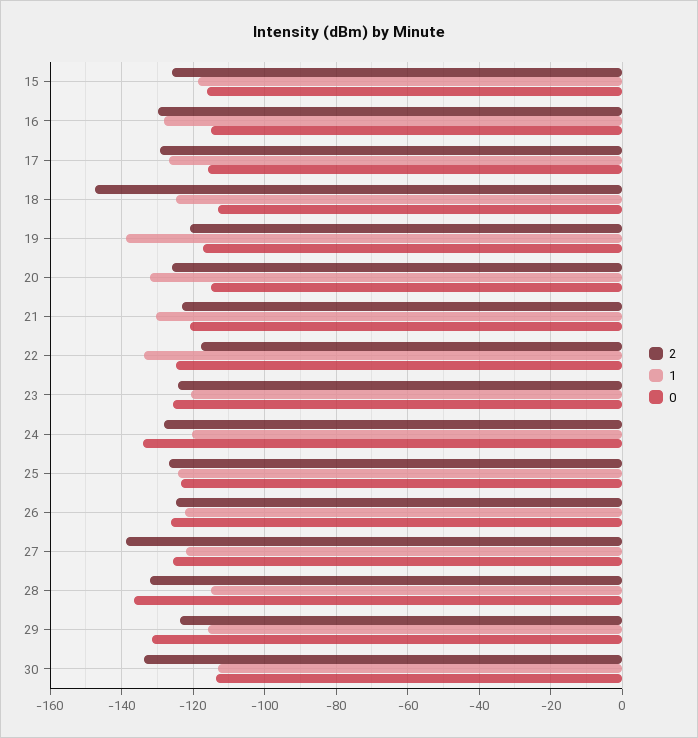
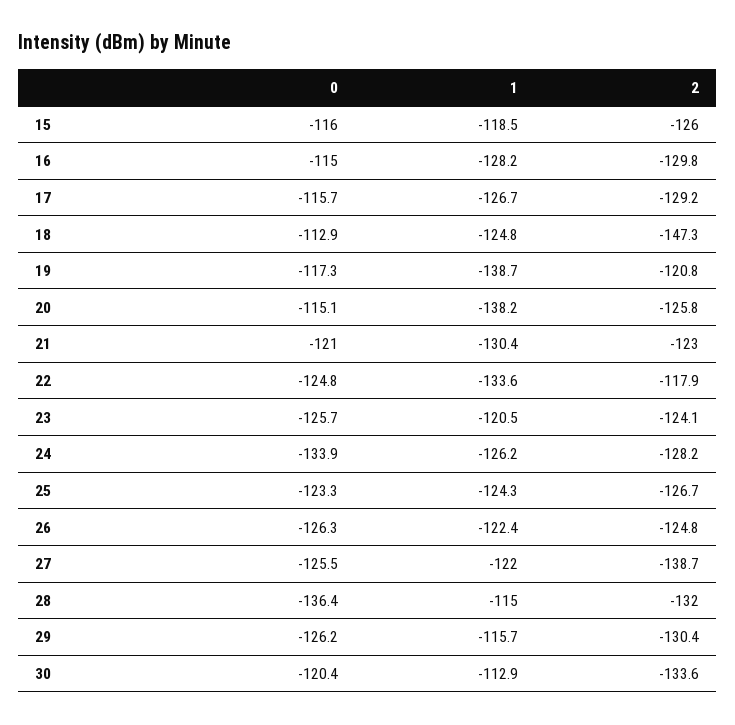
  {
    "2": {
      "15": -126,
      "16": -129.8,
      "17": -129.2,
      "18": -147.3,
      "19": -120.8,
      "20": -125.8,
      "21": -123,
      "22": -117.9,
      "23": -124.1,
      "24": -128.2,
      "25": -126.7,
      "26": -124.8,
      "27": -138.7,
      "28": -132,
-     "29": -124,
+     "29": -130.4,
      "30": -133.6
    },
    "1": {
      "15": -118.5,
      "16": -128.2,
      "17": -126.7,
      "18": -124.8,
      "19": -138.7,
-     "20": -132,
+     "20": -138.2,
      "21": -130.4,
      "22": -133.6,
      "23": -120.5,
-     "24": -120,
+     "24": -126.2,
      "25": -124.3,
      "26": -122.4,
      "27": -122,
      "28": -115,
      "29": -115.7,
      "30": -112.9
    },
    "0": {
      "15": -116,
      "16": -115,
      "17": -115.7,
      "18": -112.9,
      "19": -117.3,
      "20": -115.1,
      "21": -121,
      "22": -124.8,
      "23": -125.7,
      "24": -133.9,
      "25": -123.3,
      "26": -126.3,
      "27": -125.5,
      "28": -136.4,
-     "29": -132,
+     "29": -126.2,
-     "30": -114
+     "30": -120.4
    }
  }

